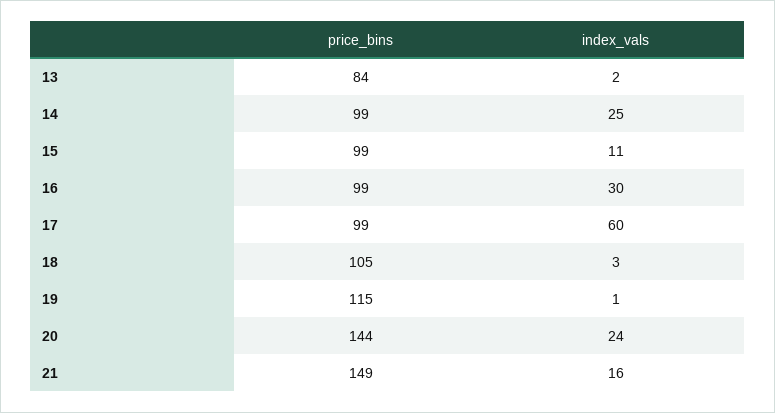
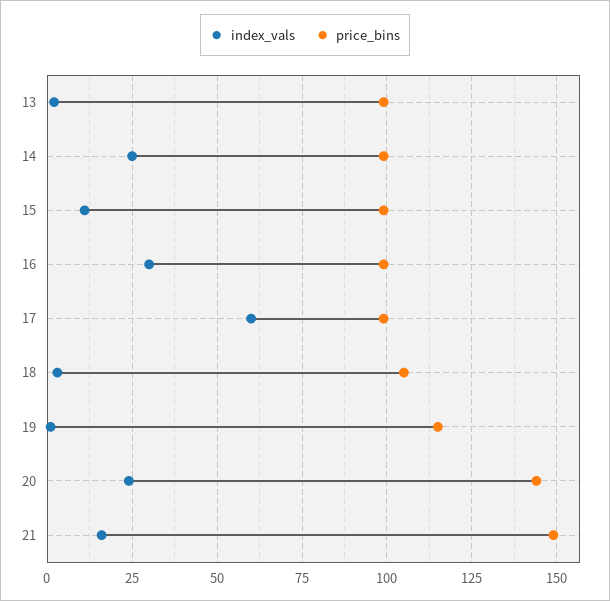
  {
    "price_bins": {
-     "13": 84,
+     "13": 100,
      "14": 99,
      "15": 99,
      "16": 99,
      "17": 99,
      "18": 105,
      "19": 115,
      "20": 144,
      "21": 149
    },
    "index_vals": {
      "13": 2,
      "14": 25,
      "15": 11,
      "16": 30,
      "17": 60,
      "18": 3,
      "19": 1,
      "20": 24,
      "21": 16
    }
  }

